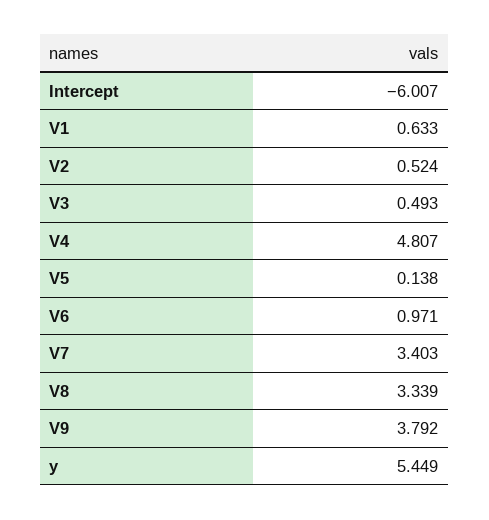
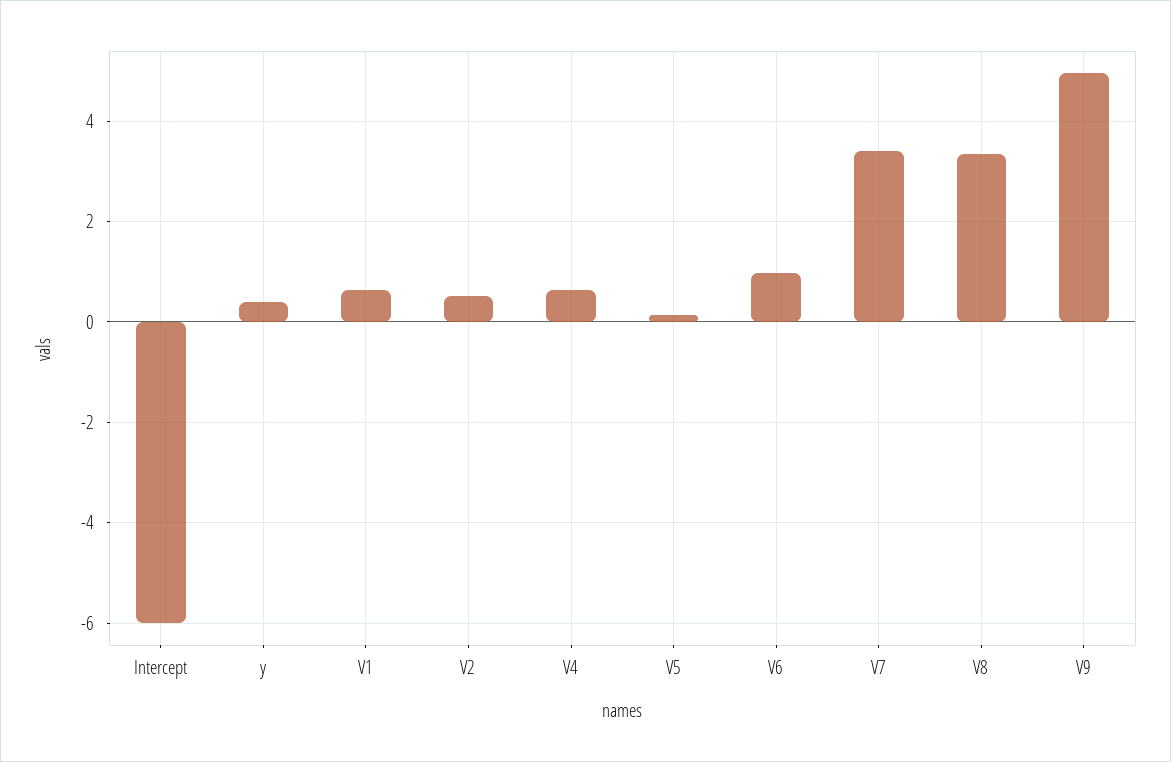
  {
    "Intercept": -6.007,
    "V1": 0.633,
    "V2": 0.524,
-   "V3": 0.493,
-   "V4": 4.807,
+   "V4": 0.6,
    "V5": 0.138,
    "V6": 0.971,
    "V7": 3.403,
    "V8": 3.339,
-   "V9": 3.792,
+   "V9": 5,
-   "y": 5.449
+   "y": 0.4
  }

